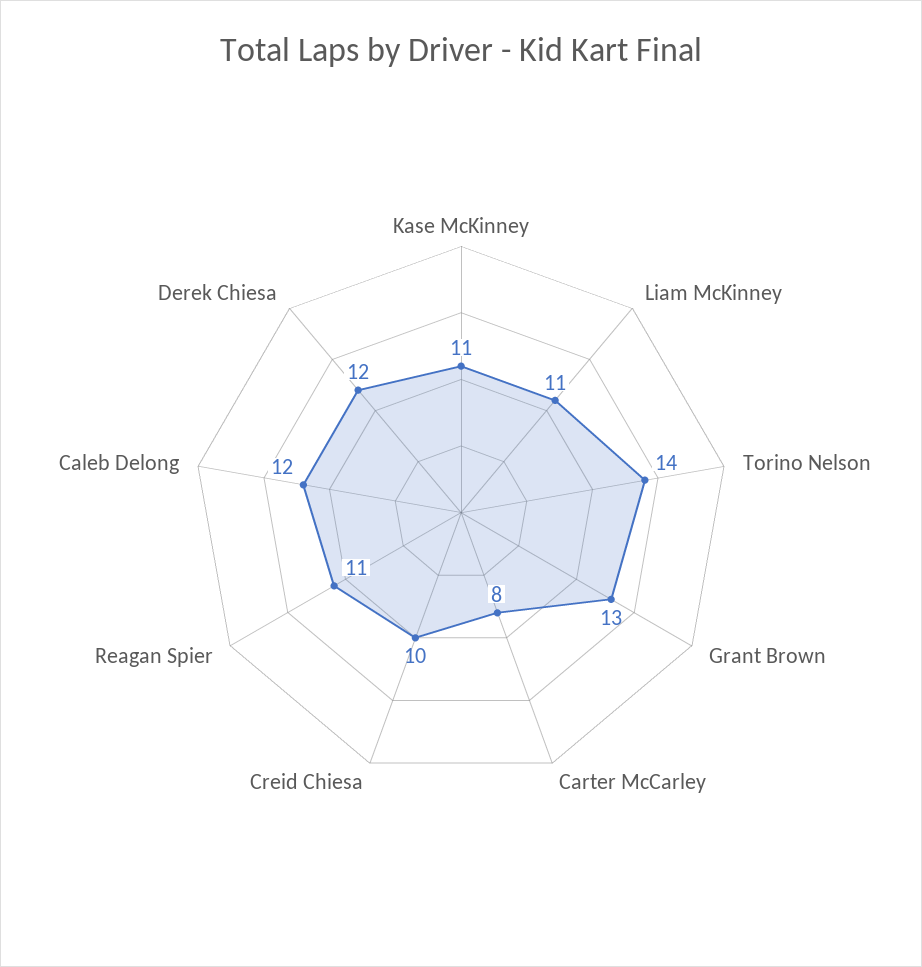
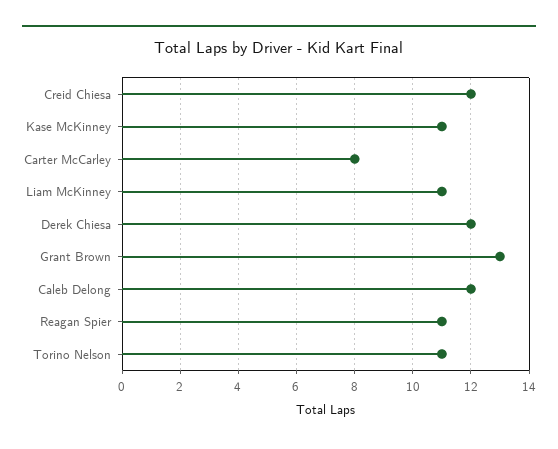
  {
    "Kase McKinney": 11,
    "Liam McKinney": 11,
-   "Torino Nelson": 14,
+   "Torino Nelson": 11,
    "Grant Brown": 13,
    "Carter McCarley": 8,
-   "Creid Chiesa": 10,
+   "Creid Chiesa": 12,
    "Reagan Spier": 11,
    "Caleb Delong": 12,
    "Derek Chiesa": 12
  }

